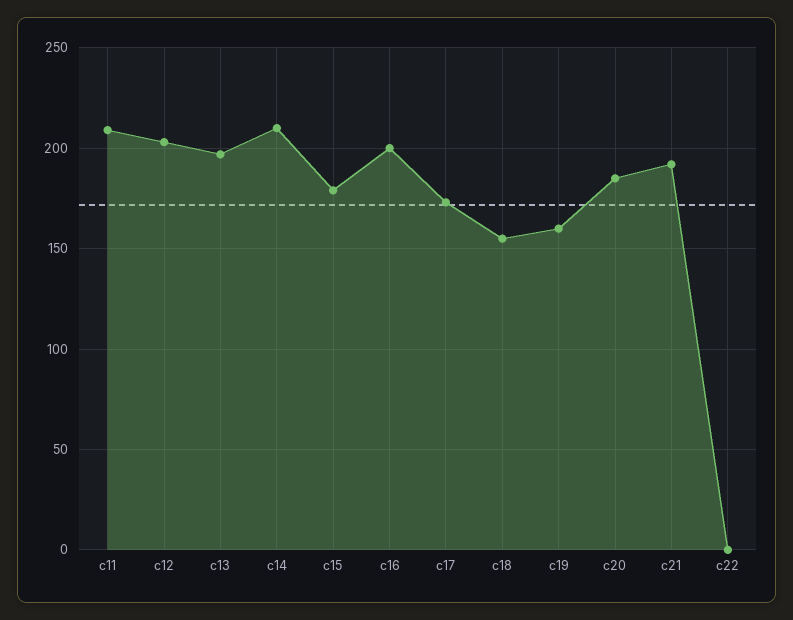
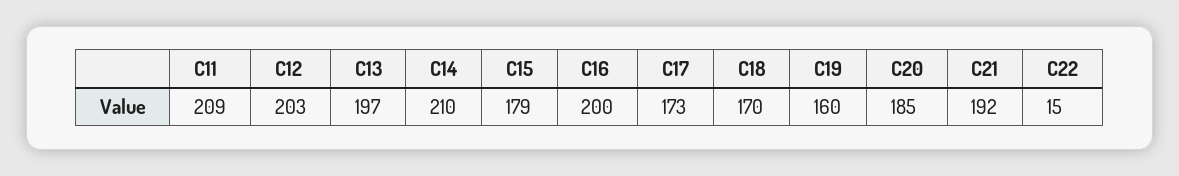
  {
    "c11": 209,
    "c12": 203,
    "c13": 197,
    "c14": 210,
    "c15": 179,
    "c16": 200,
    "c17": 173,
-   "c18": 155,
+   "c18": 170,
    "c19": 160,
    "c20": 185,
    "c21": 192,
-   "c22": 0
+   "c22": 15
  }

